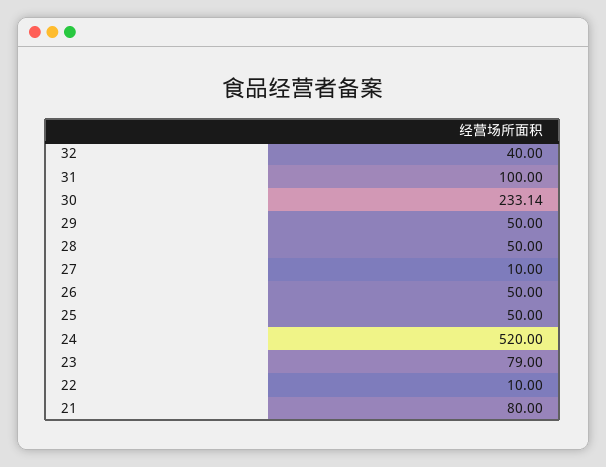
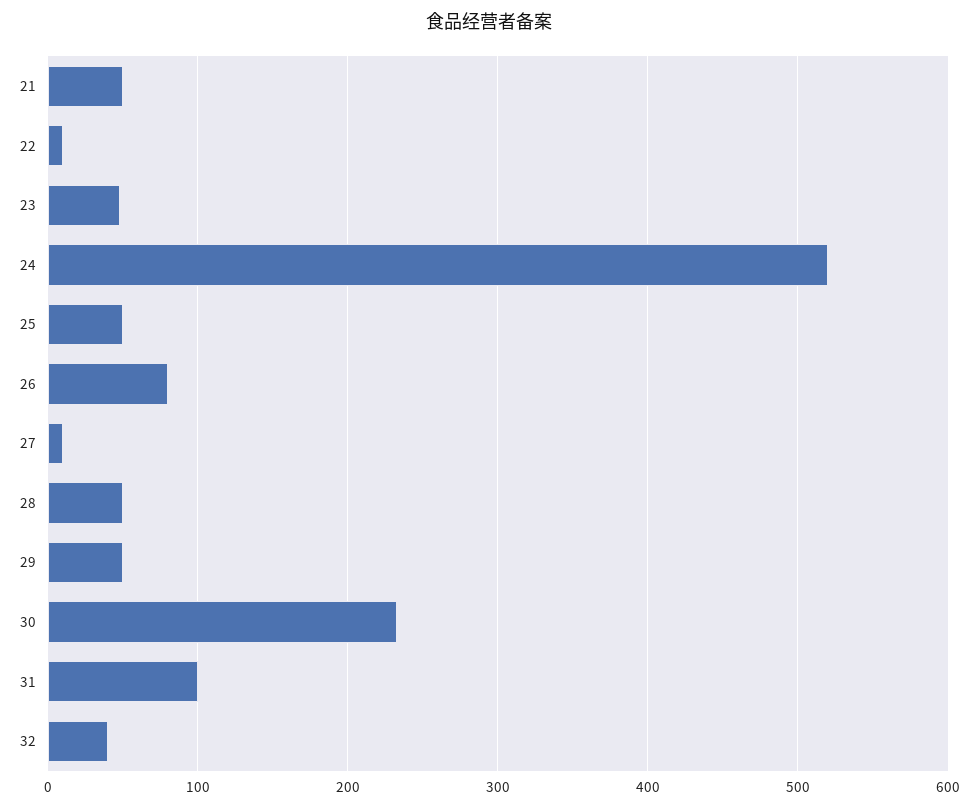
  {
    "32": 40,
    "31": 100,
    "30": 233.14,
    "29": 50,
    "28": 50,
    "27": 10,
-   "26": 50,
+   "26": 80,
    "25": 50,
    "24": 520,
-   "23": 79,
+   "23": 50,
    "22": 10,
-   "21": 80
+   "21": 50
  }

